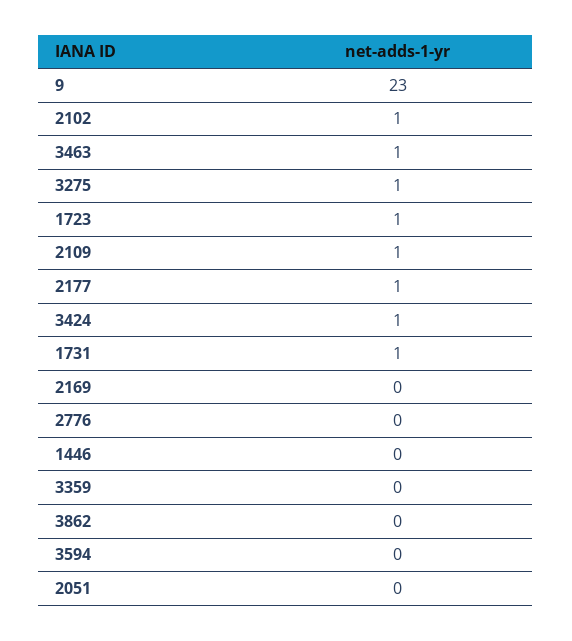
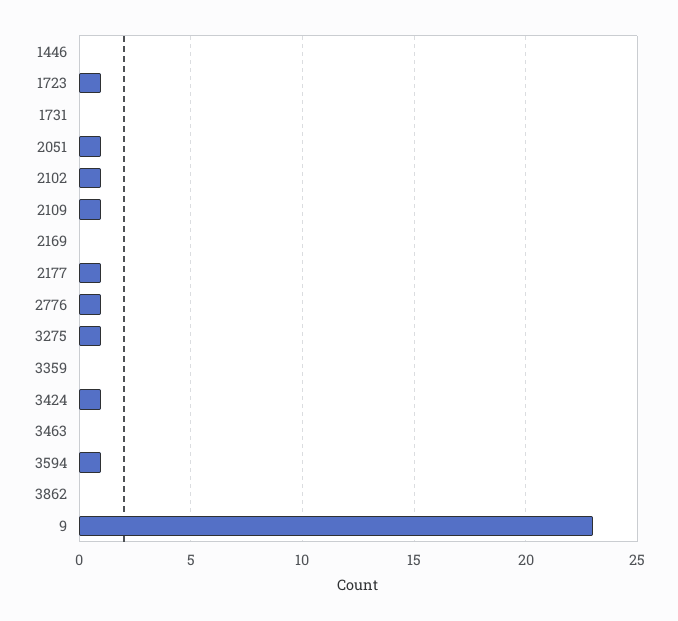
  {
    "9": 23,
    "2102": 1,
-   "3463": 1,
+   "3463": 0,
    "3275": 1,
    "1723": 1,
    "2109": 1,
    "2177": 1,
    "3424": 1,
-   "1731": 1,
+   "1731": 0,
    "2169": 0,
-   "2776": 0,
+   "2776": 1,
    "1446": 0,
    "3359": 0,
    "3862": 0,
-   "3594": 0,
+   "3594": 1,
-   "2051": 0
+   "2051": 1
  }

